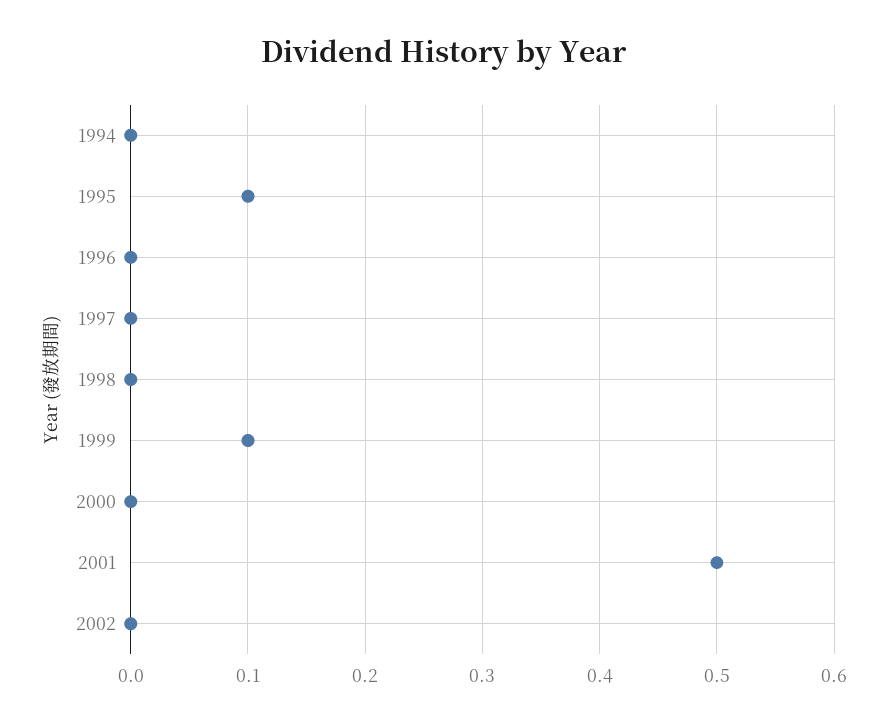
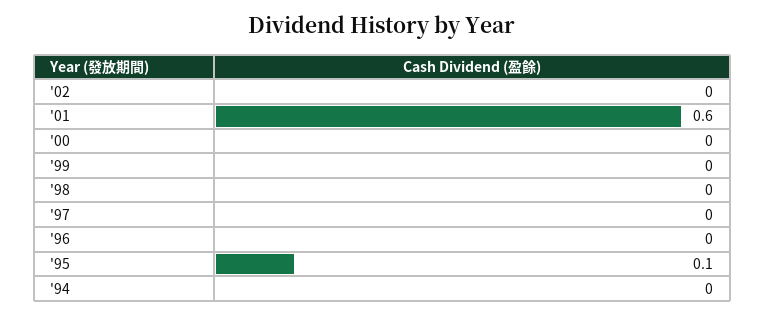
  {
    "1994": 0,
    "1995": 0.1,
    "1996": 0,
    "1997": 0,
    "1998": 0,
-   "1999": 0.1,
+   "1999": 0,
    "2000": 0,
-   "2001": 0.5,
+   "2001": 0.6,
    "2002": 0
  }

